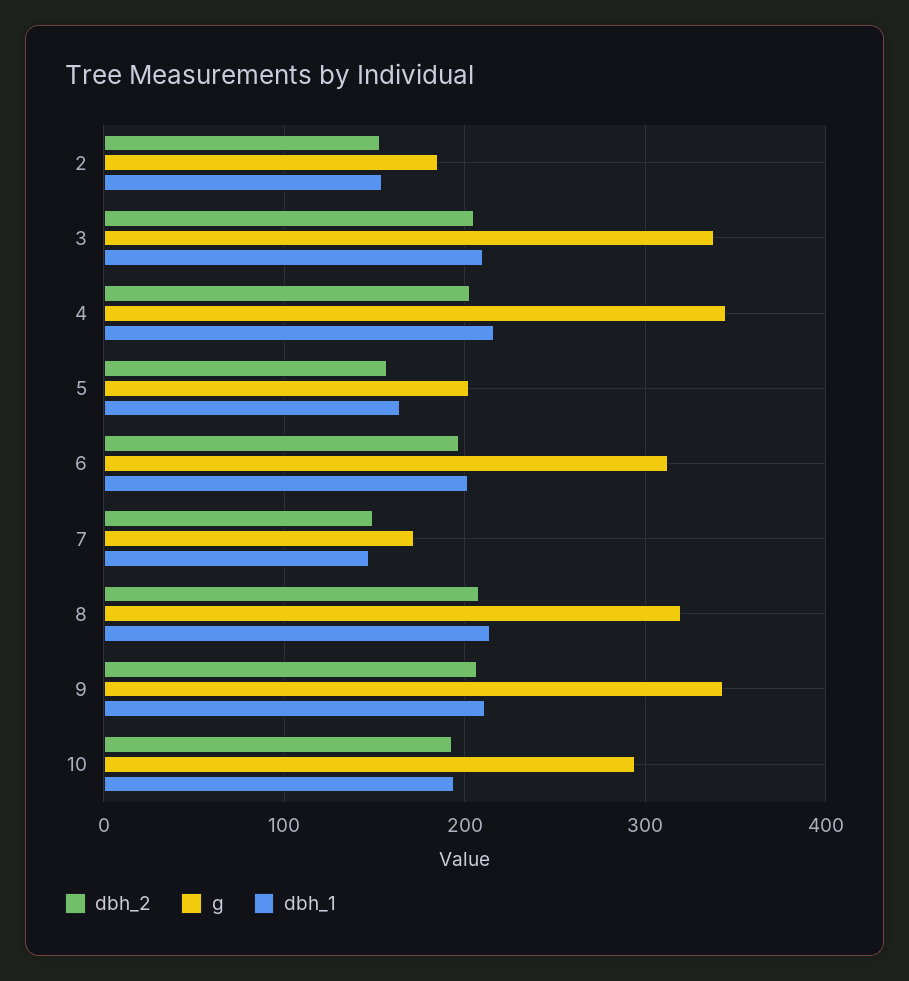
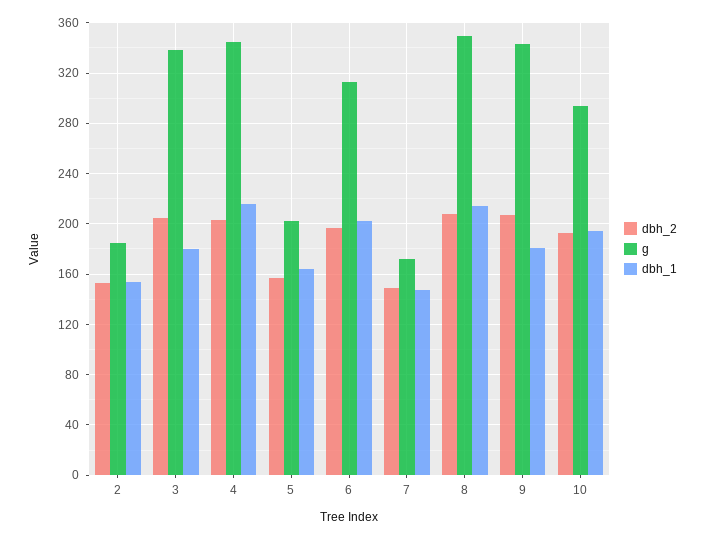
  {
    "dbh_2": {
      "2": 155,
      "3": 205,
      "4": 205,
      "5": 155,
      "6": 195,
      "7": 150,
      "8": 210,
      "9": 205,
      "10": 195
    },
    "g": {
      "2": 185,
      "3": 340,
      "4": 345,
      "5": 200,
      "6": 315,
      "7": 170,
-     "8": 320,
+     "8": 350,
      "9": 345,
      "10": 295
    },
    "dbh_1": {
      "2": 155,
-     "3": 210,
+     "3": 180,
      "4": 215,
      "5": 165,
      "6": 200,
      "7": 145,
      "8": 215,
-     "9": 210,
+     "9": 180,
      "10": 195
    }
  }

